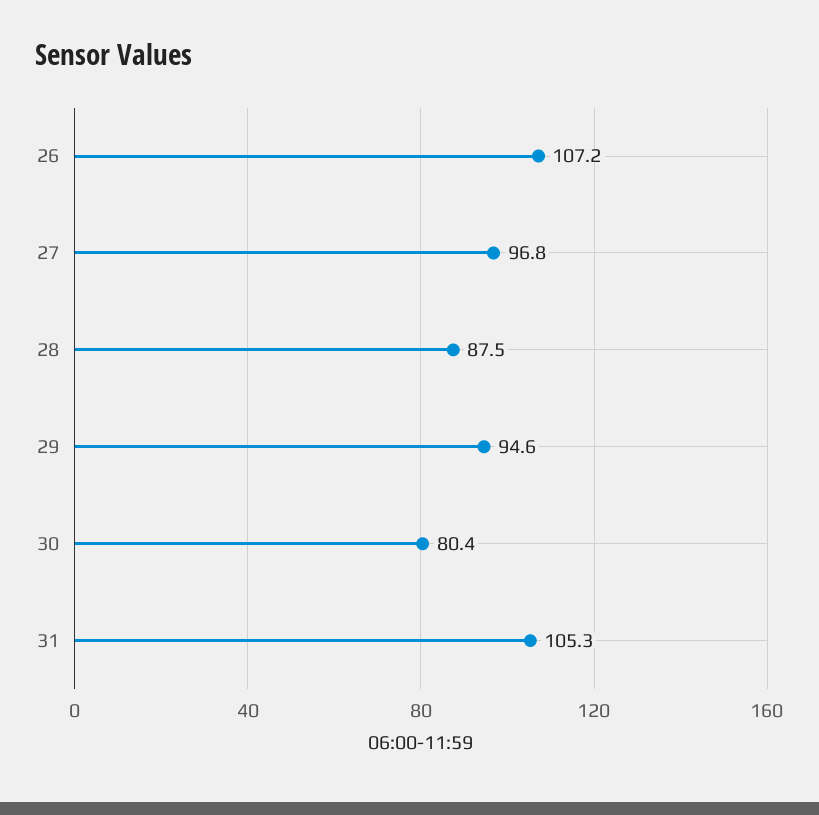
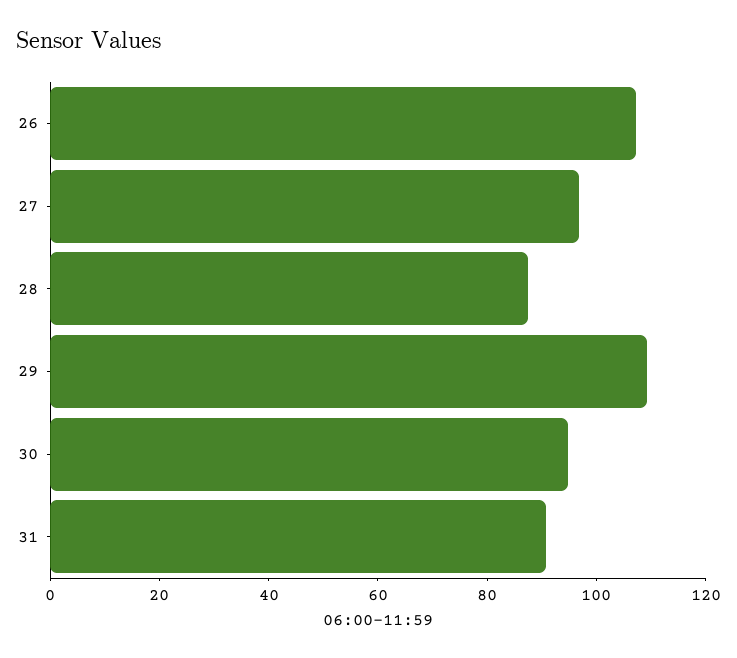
  {
    "26": 107.2,
    "27": 96.8,
    "28": 87.5,
-   "29": 94.6,
+   "29": 110,
-   "30": 80.4,
+   "30": 95,
-   "31": 105.3
+   "31": 90
  }

